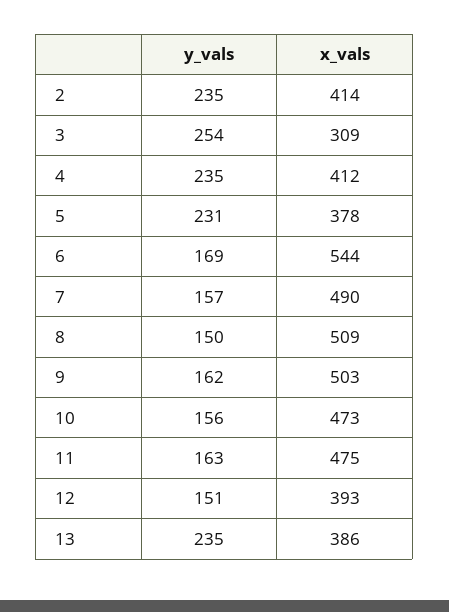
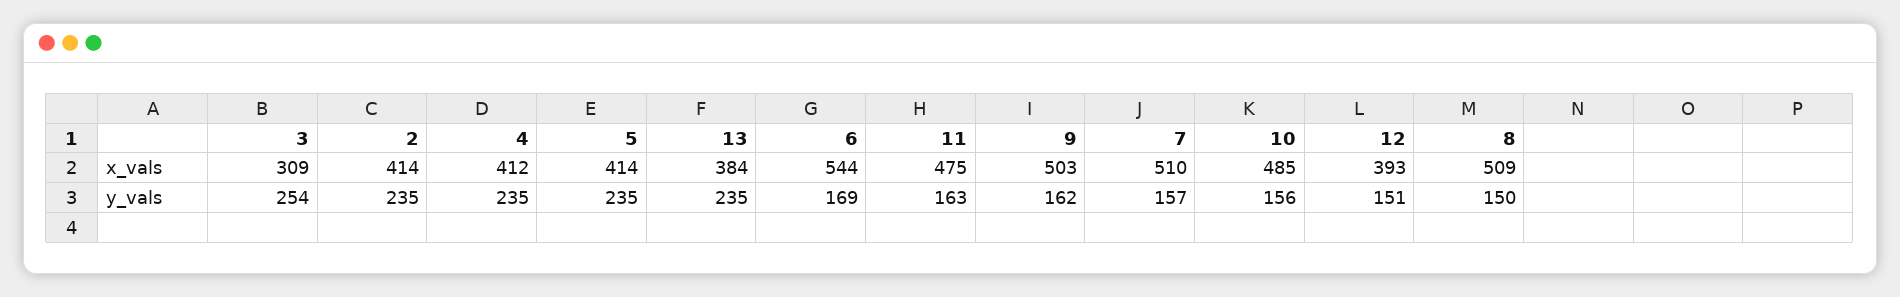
  {
    "y_vals": {
      "2": 235,
      "3": 254,
      "4": 235,
-     "5": 231,
+     "5": 235,
      "6": 169,
      "7": 157,
      "8": 150,
      "9": 162,
      "10": 156,
      "11": 163,
      "12": 151,
      "13": 235
    },
    "x_vals": {
      "2": 414,
      "3": 309,
      "4": 412,
-     "5": 378,
+     "5": 414,
      "6": 544,
-     "7": 490,
+     "7": 510,
      "8": 509,
      "9": 503,
-     "10": 473,
+     "10": 485,
      "11": 475,
      "12": 393,
-     "13": 386
+     "13": 384
    }
  }

